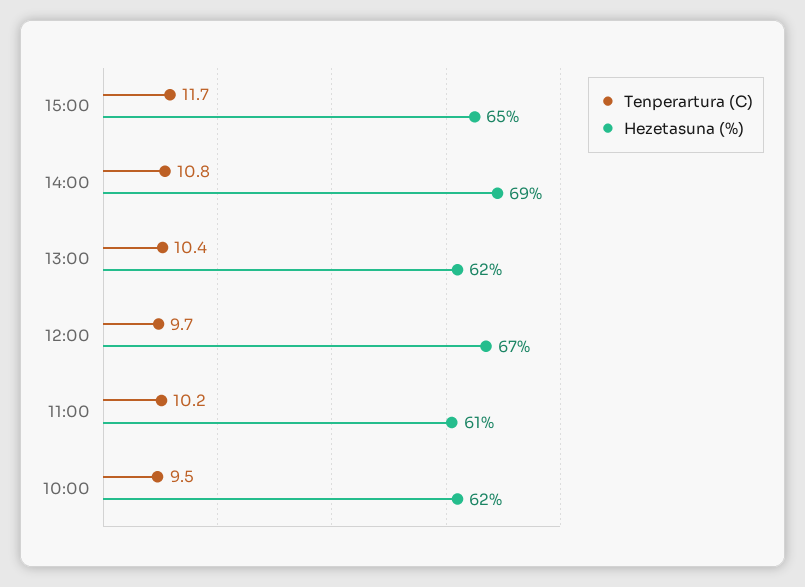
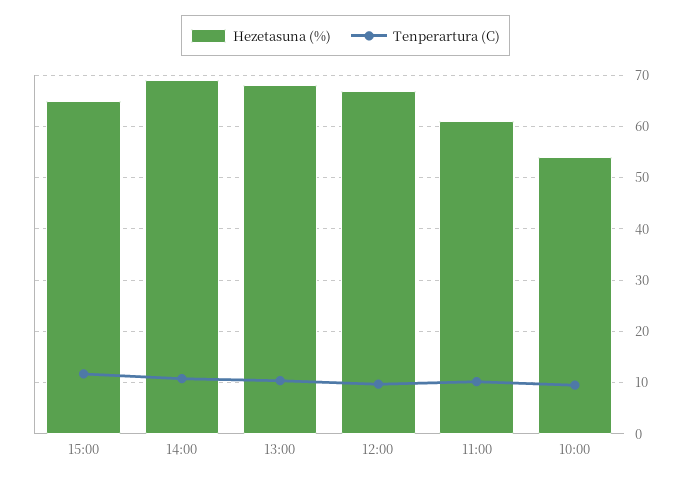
  {
    "Tenperartura (C)": {
      "15:00": 11.7,
      "14:00": 10.8,
      "13:00": 10.4,
      "12:00": 9.7,
      "11:00": 10.2,
      "10:00": 9.5
    },
    "Hezetasuna (%)": {
      "15:00": 65,
      "14:00": 69,
-     "13:00": 62,
+     "13:00": 68,
      "12:00": 67,
      "11:00": 61,
-     "10:00": 62
+     "10:00": 54
    }
  }

